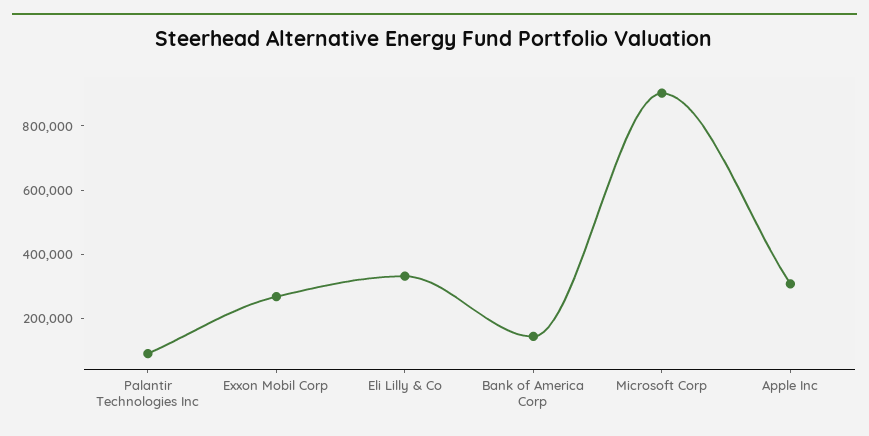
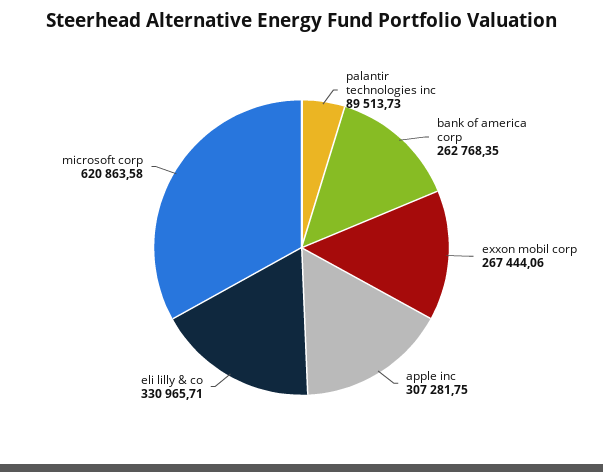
  {
    "Palantir Technologies Inc": 89513.73,
    "Exxon Mobil Corp": 267444.06,
    "Eli Lilly & Co": 330965.71,
-   "Bank of America Corp": 150000,
+   "Bank of America Corp": 262768.35,
-   "Microsoft Corp": 900000,
+   "Microsoft Corp": 620863.58,
    "Apple Inc": 307281.75
  }

